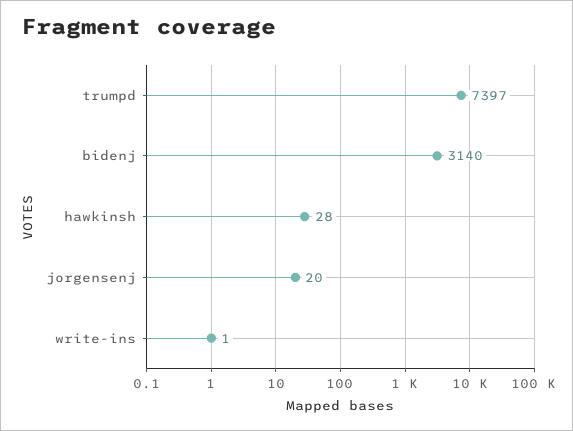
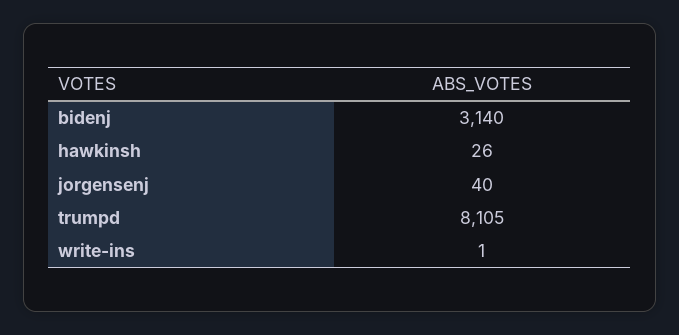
  {
-   "trumpd": 7397,
+   "trumpd": 8105,
    "bidenj": 3140,
-   "hawkinsh": 28,
+   "hawkinsh": 26,
-   "jorgensenj": 20,
+   "jorgensenj": 40,
    "write-ins": 1
  }

